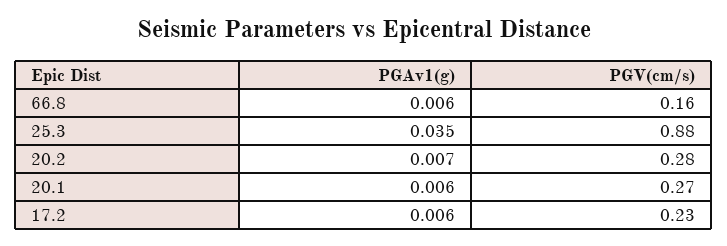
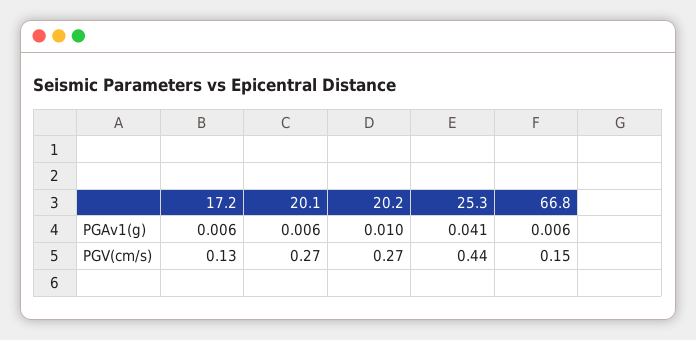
  {
    "PGAv1(g)": {
      "66.8": 0.006,
-     "25.3": 0.035,
+     "25.3": 0.041,
-     "20.2": 0.007,
+     "20.2": 0.01,
      "20.1": 0.006,
      "17.2": 0.006
    },
    "PGV(cm/s)": {
-     "66.8": 0.16,
+     "66.8": 0.15,
-     "25.3": 0.88,
+     "25.3": 0.44,
-     "20.2": 0.28,
+     "20.2": 0.27,
      "20.1": 0.27,
-     "17.2": 0.23
+     "17.2": 0.13
    }
  }

